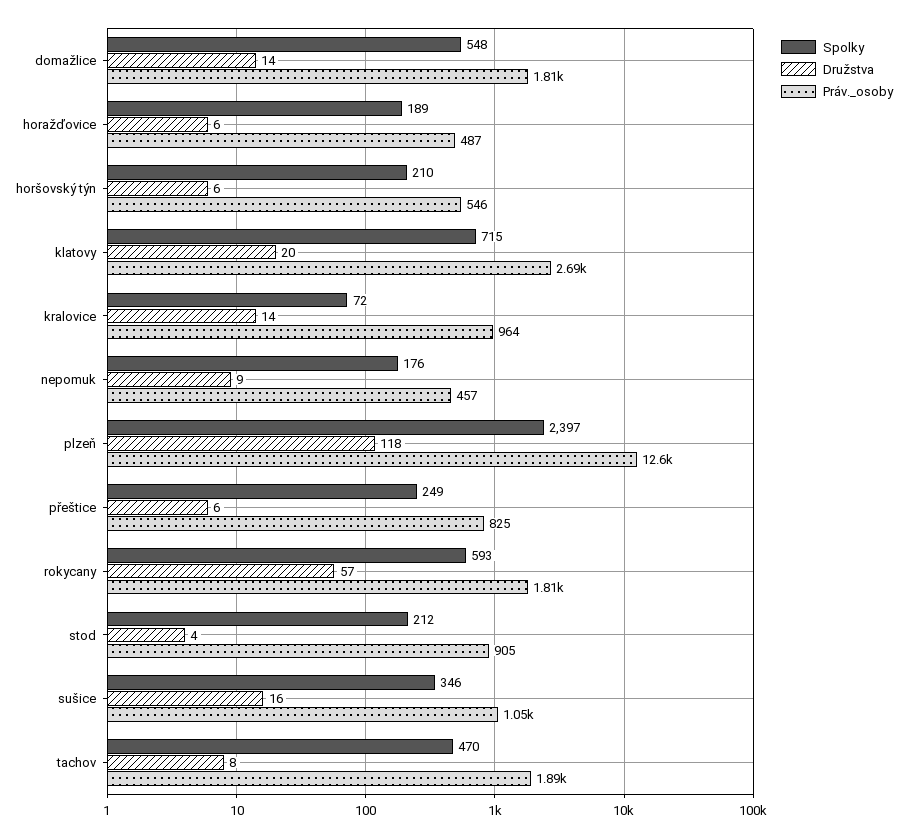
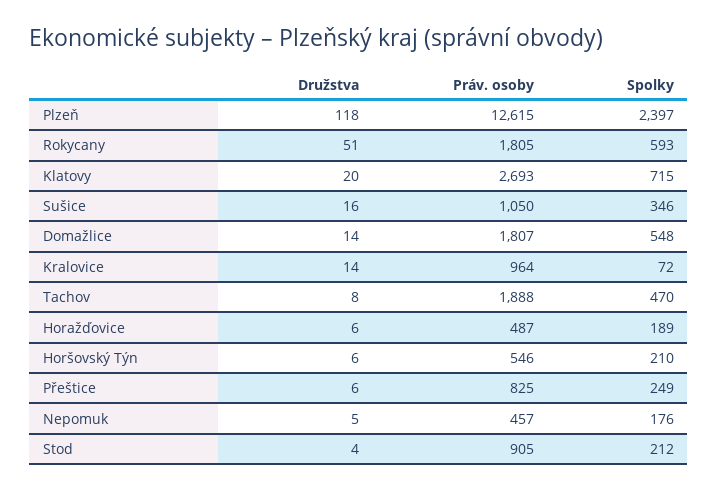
  {
    "Spolky": {
      "domažlice": 548,
      "horažďovice": 189,
      "horšovský týn": 210,
      "klatovy": 715,
      "kralovice": 72,
      "nepomuk": 176,
      "plzeň": 2397,
      "přeštice": 249,
      "rokycany": 593,
      "stod": 212,
      "sušice": 346,
      "tachov": 470
    },
    "Družstva": {
      "domažlice": 14,
      "horažďovice": 6,
      "horšovský týn": 6,
      "klatovy": 20,
      "kralovice": 14,
-     "nepomuk": 9,
+     "nepomuk": 5,
      "plzeň": 118,
      "přeštice": 6,
-     "rokycany": 57,
+     "rokycany": 51,
      "stod": 4,
      "sušice": 16,
      "tachov": 8
    },
    "Práv._osoby": {
      "domažlice": 1807,
      "horažďovice": 487,
      "horšovský týn": 546,
      "klatovy": 2693,
      "kralovice": 964,
      "nepomuk": 457,
      "plzeň": 12615,
      "přeštice": 825,
      "rokycany": 1805,
      "stod": 905,
      "sušice": 1050,
      "tachov": 1888
    }
  }

